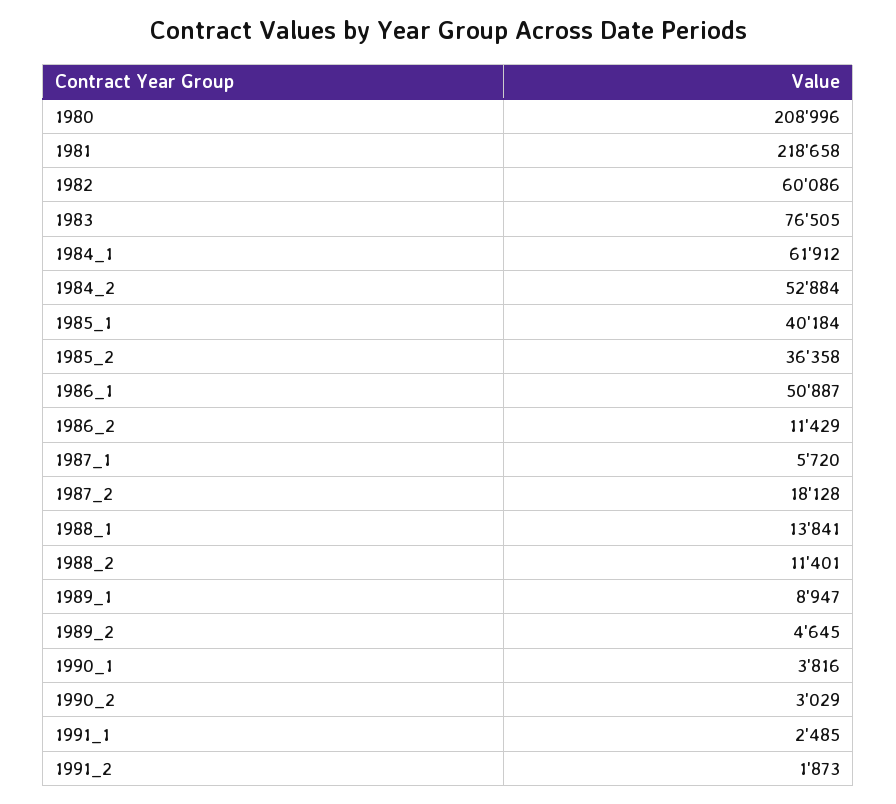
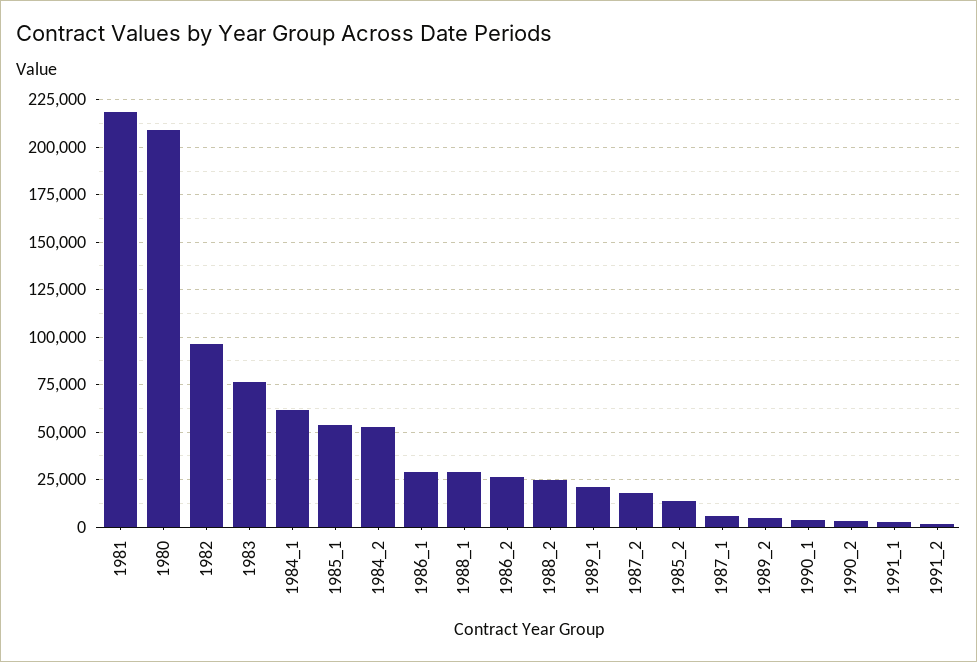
  {
    "1980": 208996,
    "1981": 218658,
-   "1982": 60086,
+   "1982": 95000,
    "1983": 76505,
    "1984_1": 61912,
    "1984_2": 52884,
-   "1985_1": 40184,
+   "1985_1": 55000,
-   "1985_2": 36358,
+   "1985_2": 15000,
-   "1986_1": 50887,
+   "1986_1": 30000,
-   "1986_2": 11429,
+   "1986_2": 25000,
    "1987_1": 5720,
    "1987_2": 18128,
-   "1988_1": 13841,
+   "1988_1": 30000,
-   "1988_2": 11401,
+   "1988_2": 25000,
-   "1989_1": 8947,
+   "1989_1": 20000,
    "1989_2": 4645,
    "1990_1": 3816,
    "1990_2": 3029,
    "1991_1": 2485,
    "1991_2": 1873
  }

